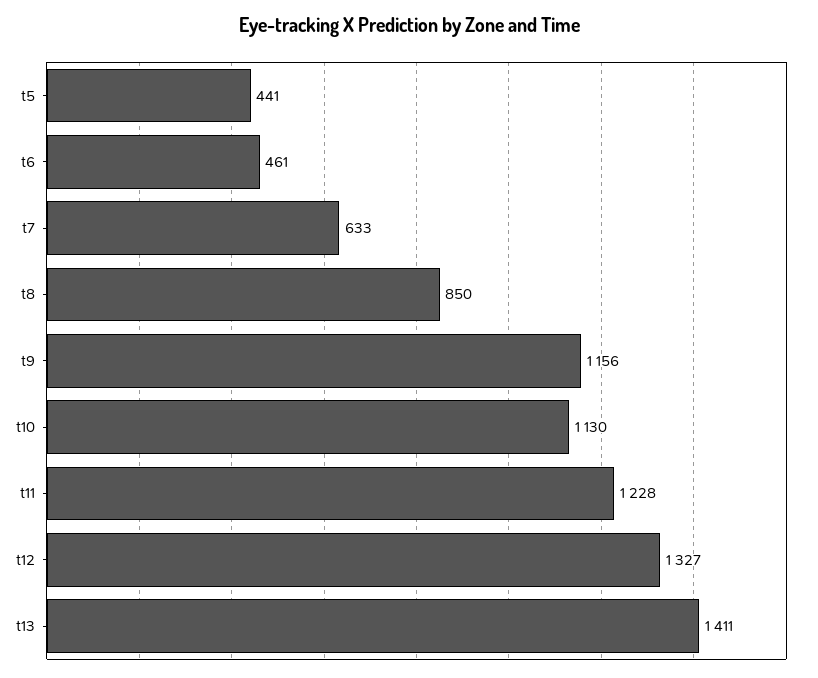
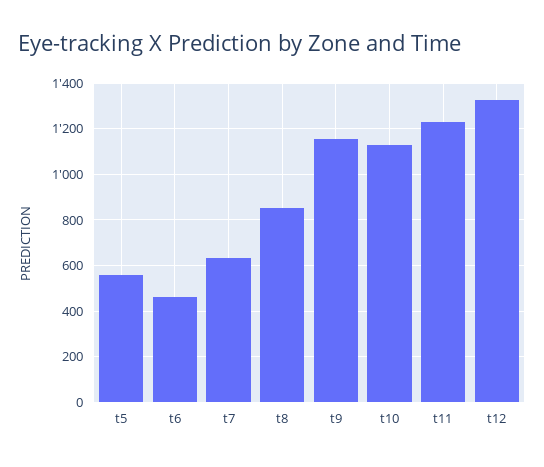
  {
-   "t5": 441,
+   "t5": 550,
    "t6": 461,
    "t7": 633,
    "t8": 850,
    "t9": 1156,
    "t10": 1130,
    "t11": 1228,
-   "t12": 1327,
+   "t12": 1327
-   "t13": 1411
  }

